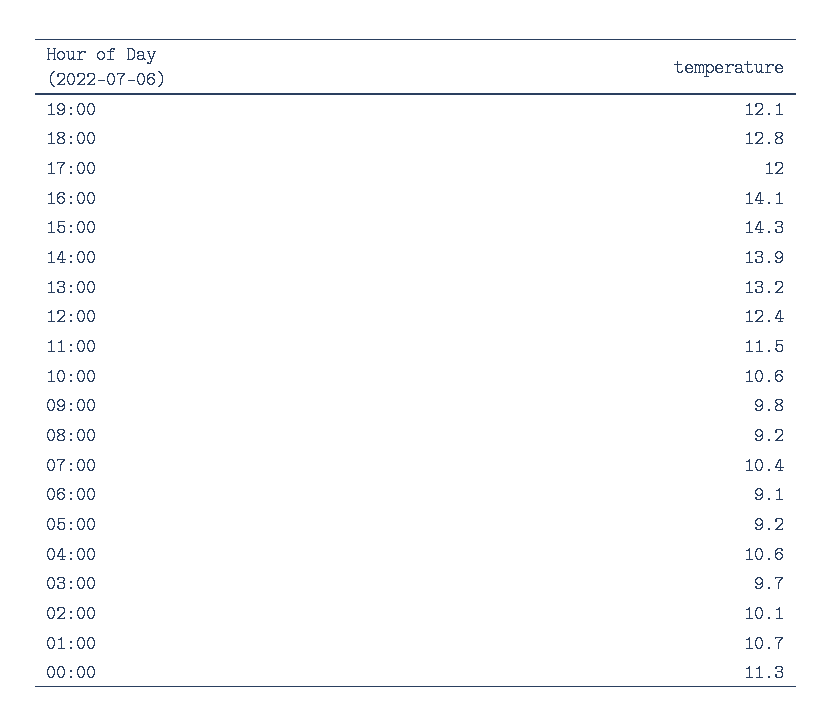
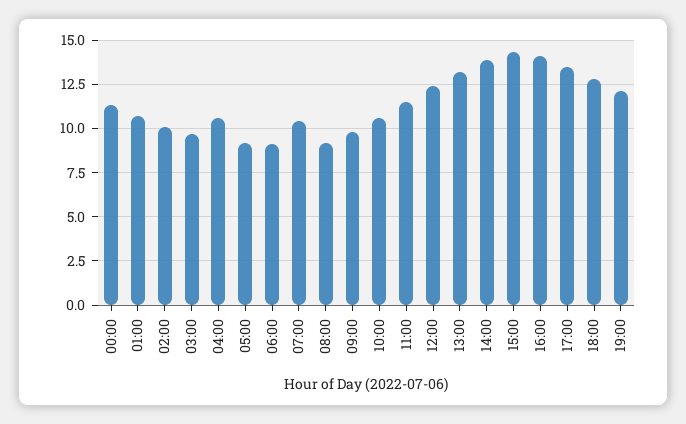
  {
    "19:00": 12.1,
    "18:00": 12.8,
-   "17:00": 12,
+   "17:00": 13.5,
    "16:00": 14.1,
    "15:00": 14.3,
    "14:00": 13.9,
    "13:00": 13.2,
    "12:00": 12.4,
    "11:00": 11.5,
    "10:00": 10.6,
    "09:00": 9.8,
    "08:00": 9.2,
    "07:00": 10.4,
    "06:00": 9.1,
    "05:00": 9.2,
    "04:00": 10.6,
    "03:00": 9.7,
    "02:00": 10.1,
    "01:00": 10.7,
    "00:00": 11.3
  }

